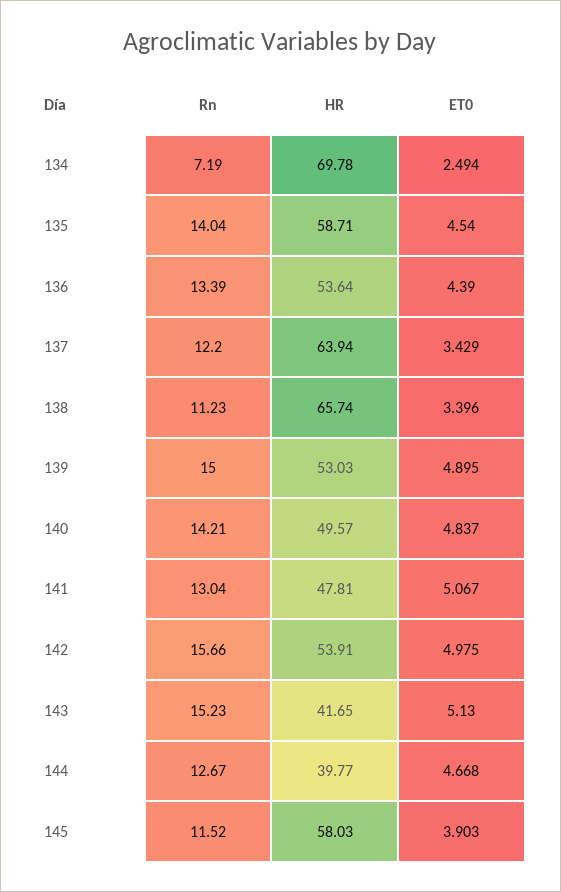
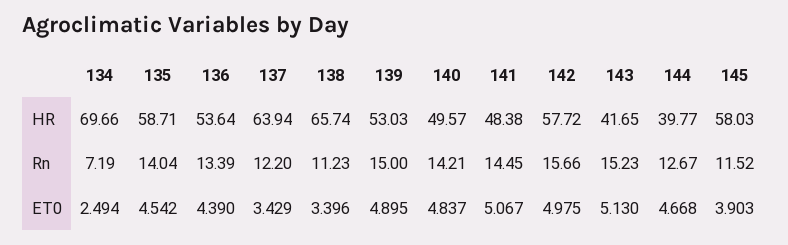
  {
    "Rn": {
      "134": 7.19,
      "135": 14.04,
      "136": 13.39,
      "137": 12.2,
      "138": 11.23,
      "139": 15,
      "140": 14.21,
-     "141": 13.04,
+     "141": 14.45,
      "142": 15.66,
      "143": 15.23,
      "144": 12.67,
      "145": 11.52
    },
    "HR": {
-     "134": 69.78,
+     "134": 69.66,
      "135": 58.71,
      "136": 53.64,
      "137": 63.94,
      "138": 65.74,
      "139": 53.03,
      "140": 49.57,
-     "141": 47.81,
+     "141": 48.38,
-     "142": 53.91,
+     "142": 57.72,
      "143": 41.65,
      "144": 39.77,
      "145": 58.03
    },
    "ET0": {
      "134": 2.494,
-     "135": 4.54,
+     "135": 4.542,
      "136": 4.39,
      "137": 3.429,
      "138": 3.396,
      "139": 4.895,
      "140": 4.837,
      "141": 5.067,
      "142": 4.975,
      "143": 5.13,
      "144": 4.668,
      "145": 3.903
    }
  }

